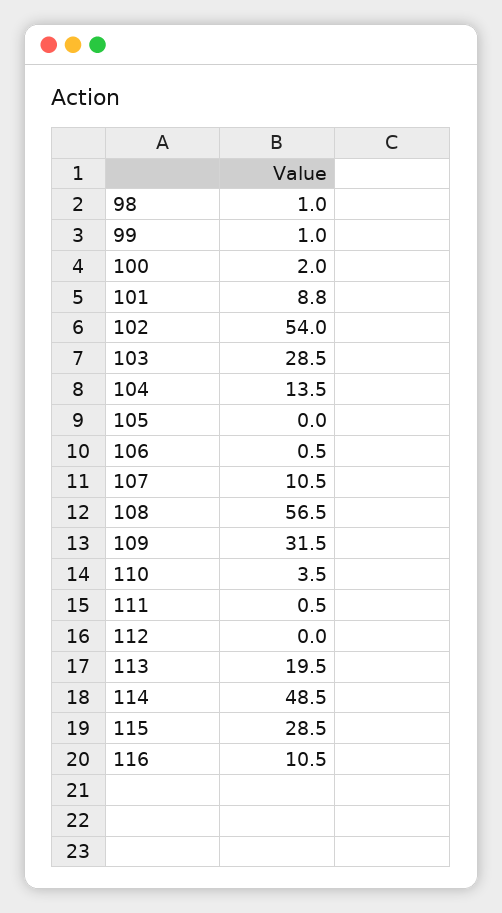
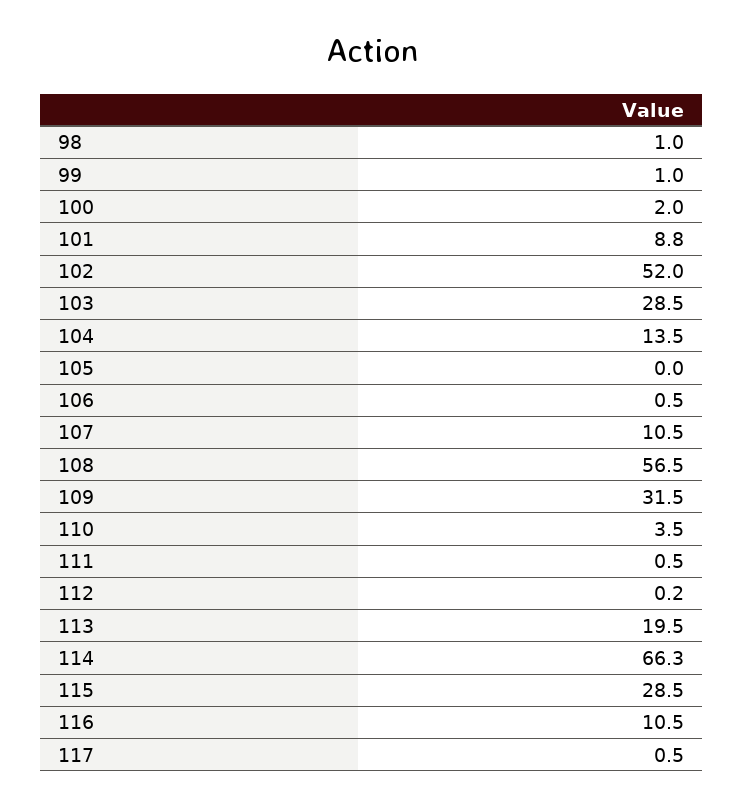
  {
    "98": 1,
    "99": 1,
    "100": 2,
    "101": 8.8,
-   "102": 54,
+   "102": 52,
    "103": 28.5,
    "104": 13.5,
    "105": 0,
    "106": 0.5,
    "107": 10.5,
    "108": 56.5,
    "109": 31.5,
    "110": 3.5,
    "111": 0.5,
-   "112": 0,
+   "112": 0.2,
    "113": 19.5,
-   "114": 48.5,
+   "114": 66.3,
    "115": 28.5,
-   "116": 10.5
+   "116": 10.5,
+   "117": 0.5
  }

